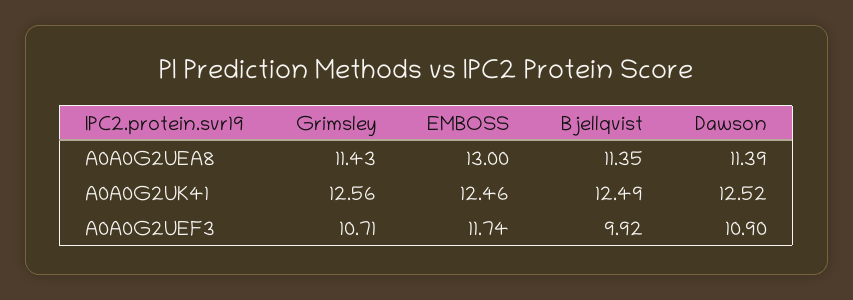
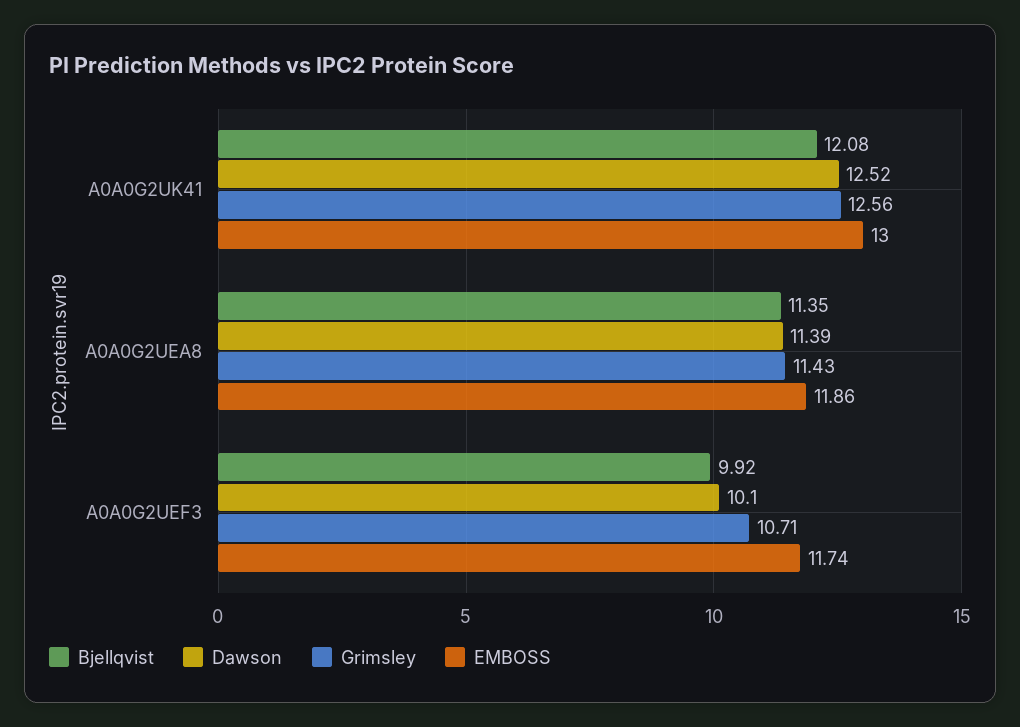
  {
    "Grimsley": {
      "A0A0G2UEA8": 11.43,
      "A0A0G2UK41": 12.56,
      "A0A0G2UEF3": 10.71
    },
    "EMBOSS": {
-     "A0A0G2UEA8": 13,
+     "A0A0G2UEA8": 11.86,
-     "A0A0G2UK41": 12.46,
+     "A0A0G2UK41": 13,
      "A0A0G2UEF3": 11.74
    },
    "Bjellqvist": {
      "A0A0G2UEA8": 11.35,
-     "A0A0G2UK41": 12.49,
+     "A0A0G2UK41": 12.08,
      "A0A0G2UEF3": 9.92
    },
    "Dawson": {
      "A0A0G2UEA8": 11.39,
      "A0A0G2UK41": 12.52,
-     "A0A0G2UEF3": 10.9
+     "A0A0G2UEF3": 10.1
    }
  }

